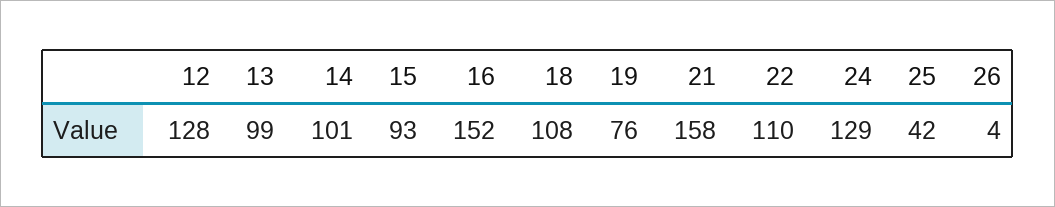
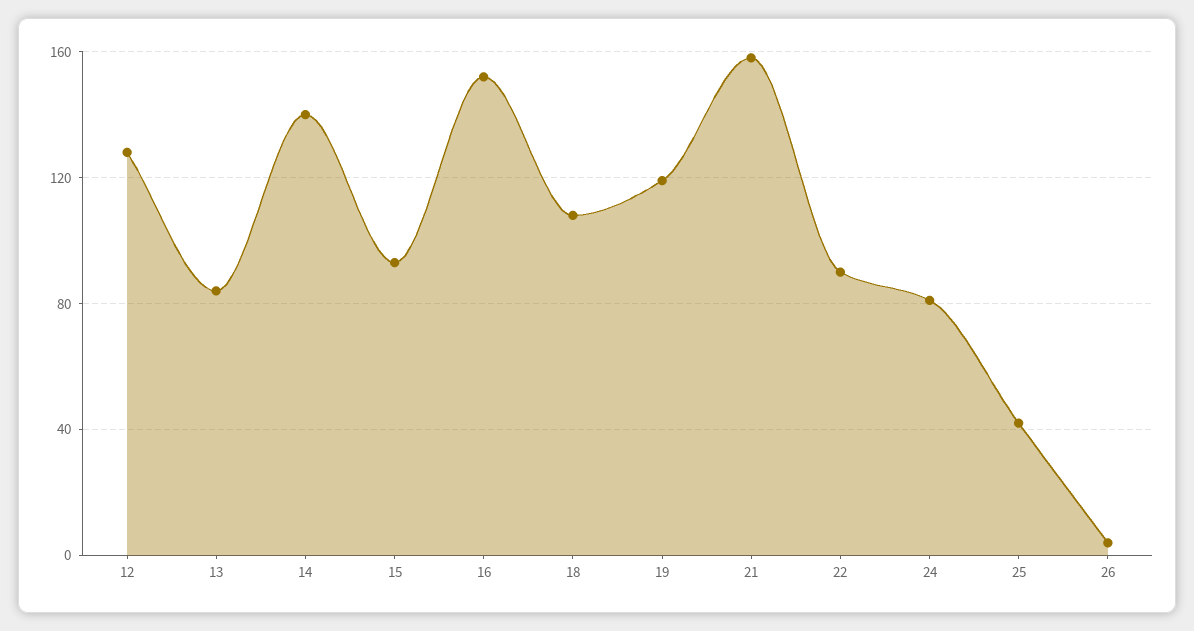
  {
    "12": 128,
-   "13": 99,
+   "13": 85,
-   "14": 101,
+   "14": 140,
    "15": 93,
    "16": 152,
    "18": 108,
-   "19": 76,
+   "19": 120,
    "21": 158,
-   "22": 110,
+   "22": 90,
-   "24": 129,
+   "24": 80,
    "25": 42,
    "26": 4
  }

